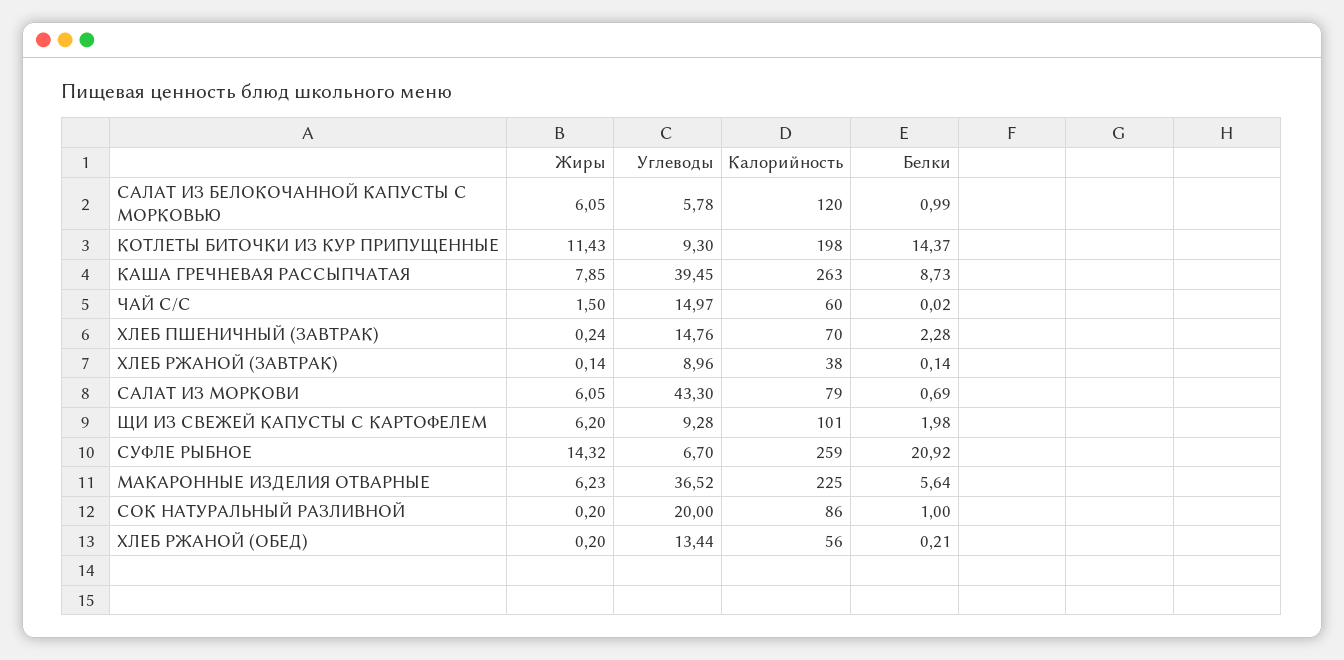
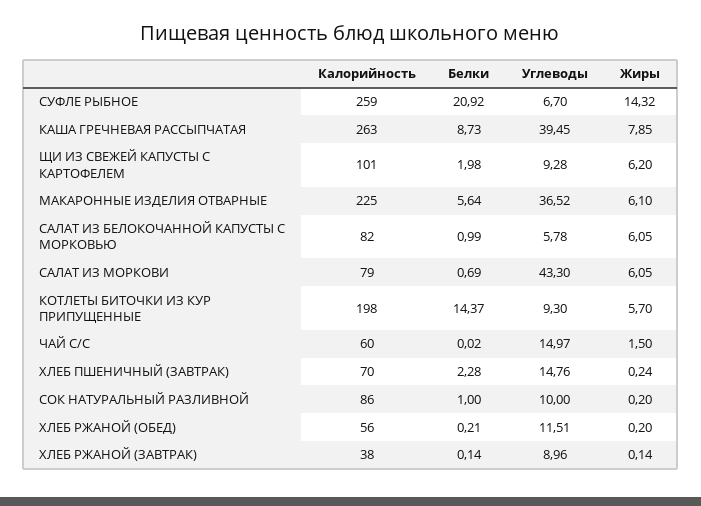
  {
    "Жиры": {
      "САЛАТ ИЗ БЕЛОКОЧАННОЙ КАПУСТЫ С МОРКОВЬЮ": 6.05,
-     "КОТЛЕТЫ БИТОЧКИ ИЗ КУР ПРИПУЩЕННЫЕ": 11.43,
+     "КОТЛЕТЫ БИТОЧКИ ИЗ КУР ПРИПУЩЕННЫЕ": 5.7,
      "КАША ГРЕЧНЕВАЯ РАССЫПЧАТАЯ": 7.85,
      "ЧАЙ С/С": 1.5,
      "ХЛЕБ ПШЕНИЧНЫЙ (ЗАВТРАК)": 0.24,
      "ХЛЕБ РЖАНОЙ (ЗАВТРАК)": 0.14,
      "САЛАТ ИЗ МОРКОВИ": 6.05,
      "ЩИ ИЗ СВЕЖЕЙ КАПУСТЫ С КАРТОФЕЛЕМ": 6.2,
      "СУФЛЕ РЫБНОЕ": 14.32,
-     "МАКАРОННЫЕ ИЗДЕЛИЯ ОТВАРНЫЕ": 6.23,
+     "МАКАРОННЫЕ ИЗДЕЛИЯ ОТВАРНЫЕ": 6.1,
      "СОК НАТУРАЛЬНЫЙ РАЗЛИВНОЙ": 0.2,
      "ХЛЕБ РЖАНОЙ (ОБЕД)": 0.2
    },
    "Углеводы": {
      "САЛАТ ИЗ БЕЛОКОЧАННОЙ КАПУСТЫ С МОРКОВЬЮ": 5.78,
      "КОТЛЕТЫ БИТОЧКИ ИЗ КУР ПРИПУЩЕННЫЕ": 9.3,
      "КАША ГРЕЧНЕВАЯ РАССЫПЧАТАЯ": 39.45,
      "ЧАЙ С/С": 14.97,
      "ХЛЕБ ПШЕНИЧНЫЙ (ЗАВТРАК)": 14.76,
      "ХЛЕБ РЖАНОЙ (ЗАВТРАК)": 8.96,
      "САЛАТ ИЗ МОРКОВИ": 43.3,
      "ЩИ ИЗ СВЕЖЕЙ КАПУСТЫ С КАРТОФЕЛЕМ": 9.28,
      "СУФЛЕ РЫБНОЕ": 6.7,
      "МАКАРОННЫЕ ИЗДЕЛИЯ ОТВАРНЫЕ": 36.52,
-     "СОК НАТУРАЛЬНЫЙ РАЗЛИВНОЙ": 20,
+     "СОК НАТУРАЛЬНЫЙ РАЗЛИВНОЙ": 10,
-     "ХЛЕБ РЖАНОЙ (ОБЕД)": 13.44
+     "ХЛЕБ РЖАНОЙ (ОБЕД)": 11.51
    },
    "Калорийность": {
-     "САЛАТ ИЗ БЕЛОКОЧАННОЙ КАПУСТЫ С МОРКОВЬЮ": 120,
+     "САЛАТ ИЗ БЕЛОКОЧАННОЙ КАПУСТЫ С МОРКОВЬЮ": 82,
      "КОТЛЕТЫ БИТОЧКИ ИЗ КУР ПРИПУЩЕННЫЕ": 198,
      "КАША ГРЕЧНЕВАЯ РАССЫПЧАТАЯ": 263,
      "ЧАЙ С/С": 60,
      "ХЛЕБ ПШЕНИЧНЫЙ (ЗАВТРАК)": 70,
      "ХЛЕБ РЖАНОЙ (ЗАВТРАК)": 38,
      "САЛАТ ИЗ МОРКОВИ": 79,
      "ЩИ ИЗ СВЕЖЕЙ КАПУСТЫ С КАРТОФЕЛЕМ": 101,
      "СУФЛЕ РЫБНОЕ": 259,
      "МАКАРОННЫЕ ИЗДЕЛИЯ ОТВАРНЫЕ": 225,
      "СОК НАТУРАЛЬНЫЙ РАЗЛИВНОЙ": 86,
      "ХЛЕБ РЖАНОЙ (ОБЕД)": 56
    },
    "Белки": {
      "САЛАТ ИЗ БЕЛОКОЧАННОЙ КАПУСТЫ С МОРКОВЬЮ": 0.99,
      "КОТЛЕТЫ БИТОЧКИ ИЗ КУР ПРИПУЩЕННЫЕ": 14.37,
      "КАША ГРЕЧНЕВАЯ РАССЫПЧАТАЯ": 8.73,
      "ЧАЙ С/С": 0.02,
      "ХЛЕБ ПШЕНИЧНЫЙ (ЗАВТРАК)": 2.28,
      "ХЛЕБ РЖАНОЙ (ЗАВТРАК)": 0.14,
      "САЛАТ ИЗ МОРКОВИ": 0.69,
      "ЩИ ИЗ СВЕЖЕЙ КАПУСТЫ С КАРТОФЕЛЕМ": 1.98,
      "СУФЛЕ РЫБНОЕ": 20.92,
      "МАКАРОННЫЕ ИЗДЕЛИЯ ОТВАРНЫЕ": 5.64,
      "СОК НАТУРАЛЬНЫЙ РАЗЛИВНОЙ": 1,
      "ХЛЕБ РЖАНОЙ (ОБЕД)": 0.21
    }
  }

